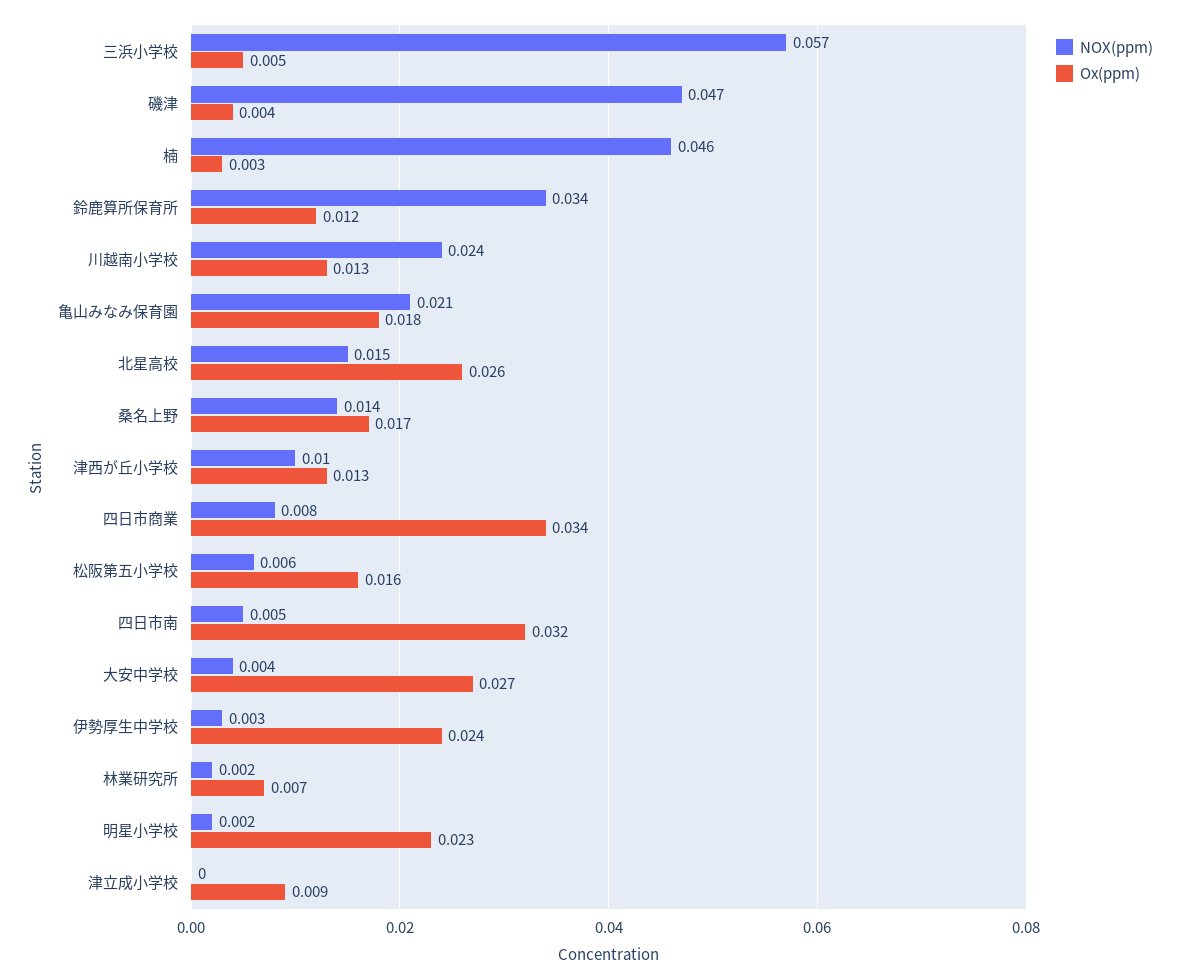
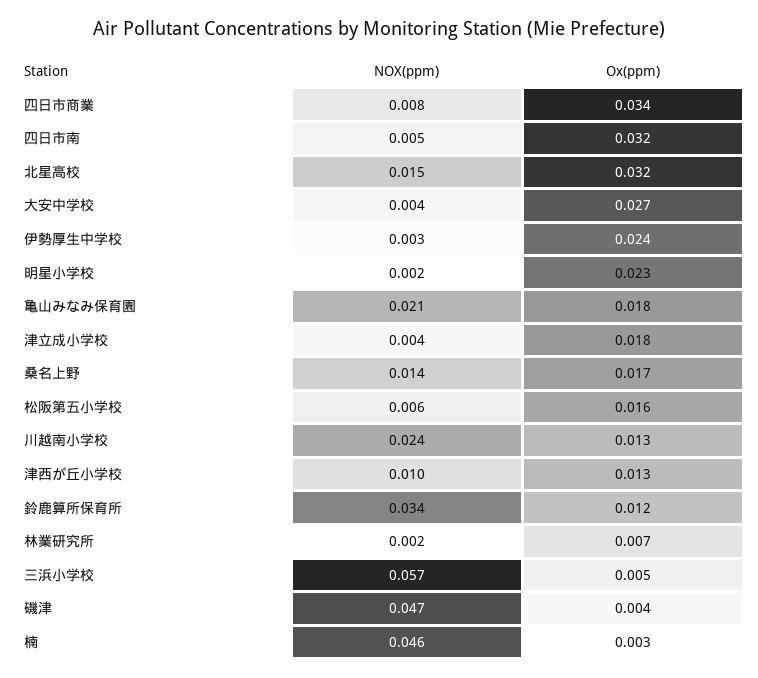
  {
    "NOX(ppm)": {
      "三浜小学校": 0.057,
      "磯津": 0.047,
      "楠": 0.046,
      "鈴鹿算所保育所": 0.034,
      "川越南小学校": 0.024,
      "亀山みなみ保育園": 0.021,
      "北星高校": 0.015,
      "桑名上野": 0.014,
      "津西が丘小学校": 0.01,
      "四日市商業": 0.008,
      "松阪第五小学校": 0.006,
      "四日市南": 0.005,
      "大安中学校": 0.004,
      "伊勢厚生中学校": 0.003,
      "林業研究所": 0.002,
      "明星小学校": 0.002,
-     "津立成小学校": 0
+     "津立成小学校": 0.004
    },
    "Ox(ppm)": {
      "三浜小学校": 0.005,
      "磯津": 0.004,
      "楠": 0.003,
      "鈴鹿算所保育所": 0.012,
      "川越南小学校": 0.013,
      "亀山みなみ保育園": 0.018,
-     "北星高校": 0.026,
+     "北星高校": 0.032,
      "桑名上野": 0.017,
      "津西が丘小学校": 0.013,
      "四日市商業": 0.034,
      "松阪第五小学校": 0.016,
      "四日市南": 0.032,
      "大安中学校": 0.027,
      "伊勢厚生中学校": 0.024,
      "林業研究所": 0.007,
      "明星小学校": 0.023,
-     "津立成小学校": 0.009
+     "津立成小学校": 0.018
    }
  }

